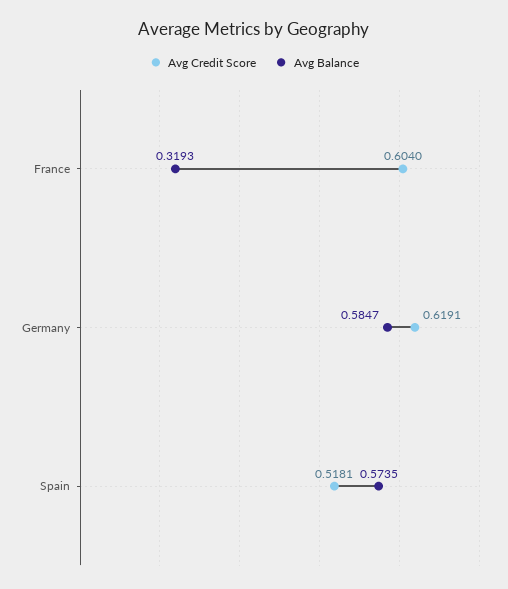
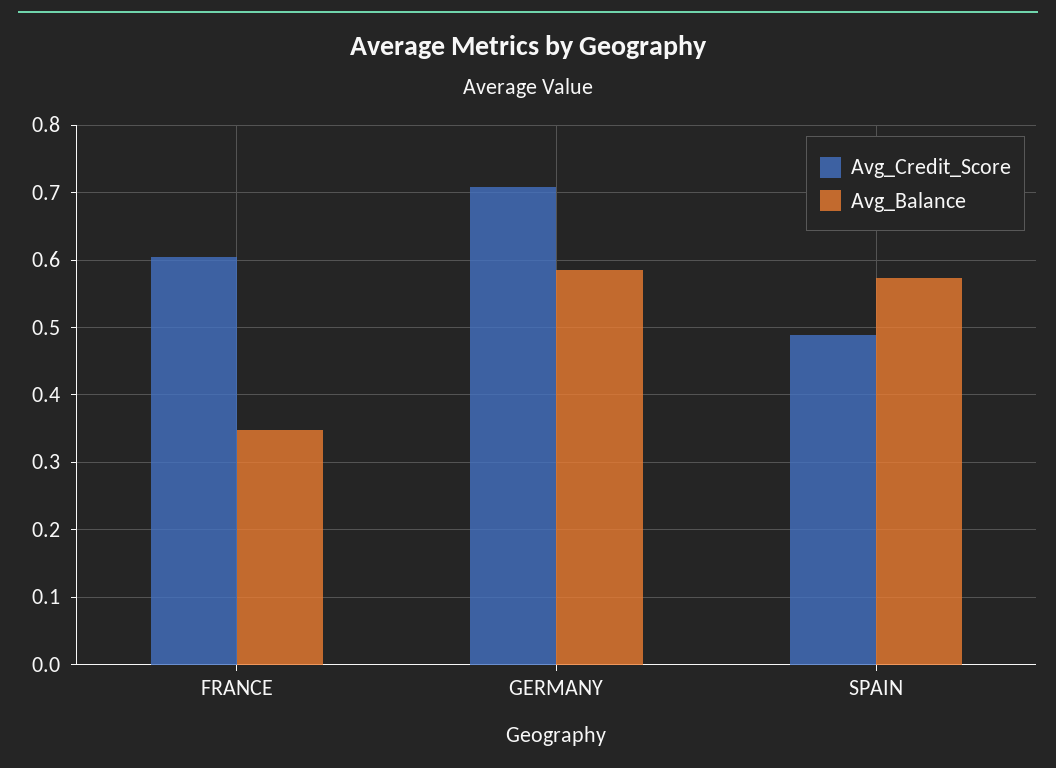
  {
    "Avg Credit Score": {
      "France": 0.604,
-     "Germany": 0.6191,
+     "Germany": 0.71,
-     "Spain": 0.5181
+     "Spain": 0.49
    },
    "Avg Balance": {
-     "France": 0.3193,
+     "France": 0.35,
      "Germany": 0.5847,
      "Spain": 0.5735
    }
  }

